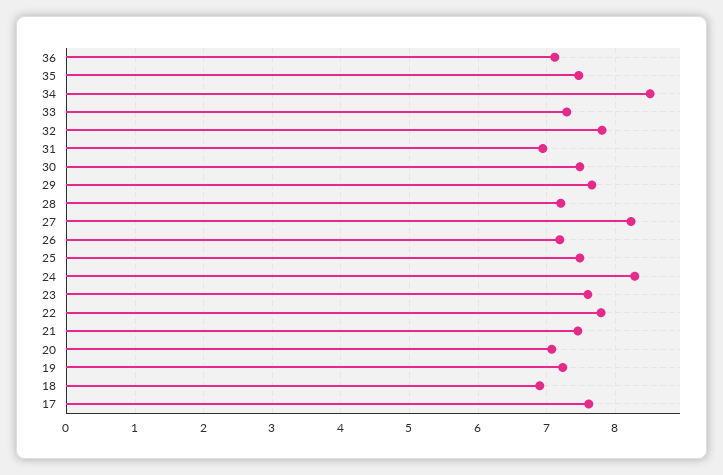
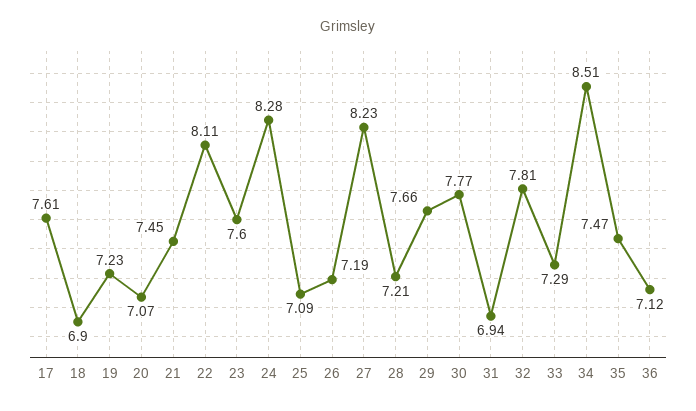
  {
    "36": 7.12,
    "35": 7.47,
    "34": 8.51,
    "33": 7.29,
    "32": 7.81,
    "31": 6.94,
-   "30": 7.5,
+   "30": 7.77,
    "29": 7.66,
    "28": 7.21,
    "27": 8.23,
    "26": 7.19,
-   "25": 7.5,
+   "25": 7.09,
    "24": 8.28,
    "23": 7.6,
-   "22": 7.8,
+   "22": 8.11,
    "21": 7.45,
    "20": 7.07,
    "19": 7.23,
    "18": 6.9,
    "17": 7.61
  }

